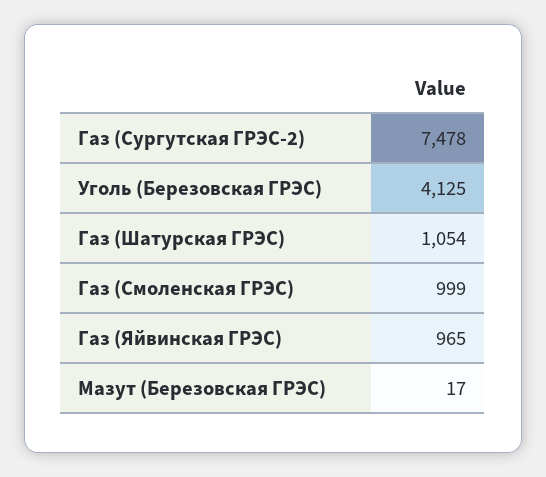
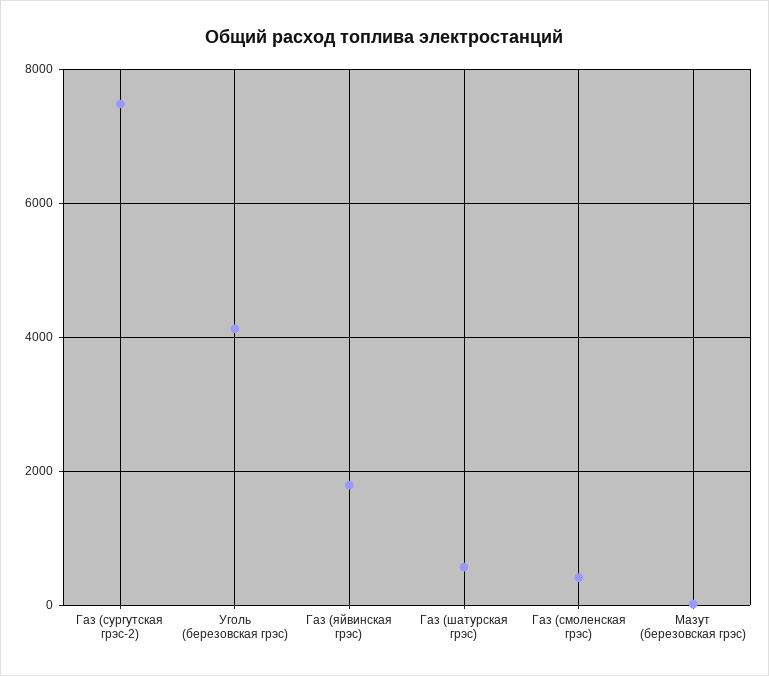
  {
    "Газ (Сургутская ГРЭС-2)": 7478,
    "Уголь (Березовская ГРЭС)": 4125,
-   "Газ (Шатурская ГРЭС)": 1054,
+   "Газ (Шатурская ГРЭС)": 600,
-   "Газ (Смоленская ГРЭС)": 999,
+   "Газ (Смоленская ГРЭС)": 400,
-   "Газ (Яйвинская ГРЭС)": 965,
+   "Газ (Яйвинская ГРЭС)": 1800,
    "Мазут (Березовская ГРЭС)": 17
  }

